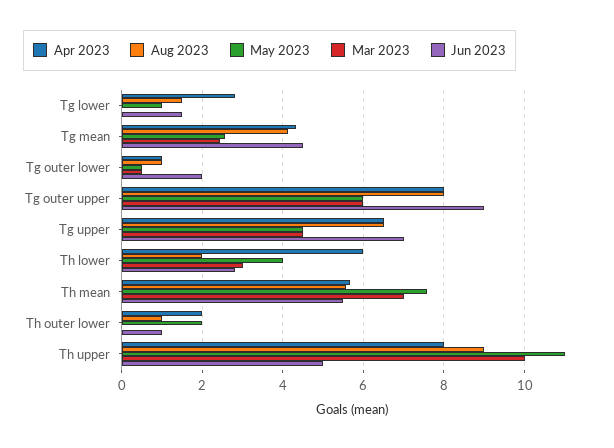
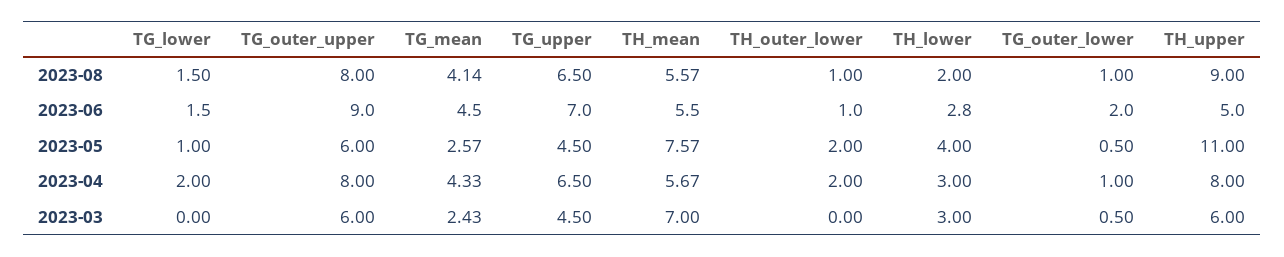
  {
    "Apr 2023": {
-     "Tg lower": 2.8,
+     "Tg lower": 2,
      "Tg mean": 4.33,
      "Tg outer lower": 1,
      "Tg outer upper": 8,
      "Tg upper": 6.5,
-     "Th lower": 6,
+     "Th lower": 3,
      "Th mean": 5.67,
      "Th outer lower": 2,
      "Th upper": 8
    },
    "Aug 2023": {
      "Tg lower": 1.5,
      "Tg mean": 4.14,
      "Tg outer lower": 1,
      "Tg outer upper": 8,
      "Tg upper": 6.5,
      "Th lower": 2,
      "Th mean": 5.57,
      "Th outer lower": 1,
      "Th upper": 9
    },
    "May 2023": {
      "Tg lower": 1,
      "Tg mean": 2.57,
      "Tg outer lower": 0.5,
      "Tg outer upper": 6,
      "Tg upper": 4.5,
      "Th lower": 4,
      "Th mean": 7.57,
      "Th outer lower": 2,
      "Th upper": 11
    },
    "Mar 2023": {
      "Tg lower": 0,
      "Tg mean": 2.43,
      "Tg outer lower": 0.5,
      "Tg outer upper": 6,
      "Tg upper": 4.5,
      "Th lower": 3,
      "Th mean": 7,
      "Th outer lower": 0,
-     "Th upper": 10
+     "Th upper": 6
    },
    "Jun 2023": {
      "Tg lower": 1.5,
      "Tg mean": 4.5,
      "Tg outer lower": 2,
      "Tg outer upper": 9,
      "Tg upper": 7,
      "Th lower": 2.8,
      "Th mean": 5.5,
      "Th outer lower": 1,
      "Th upper": 5
    }
  }

